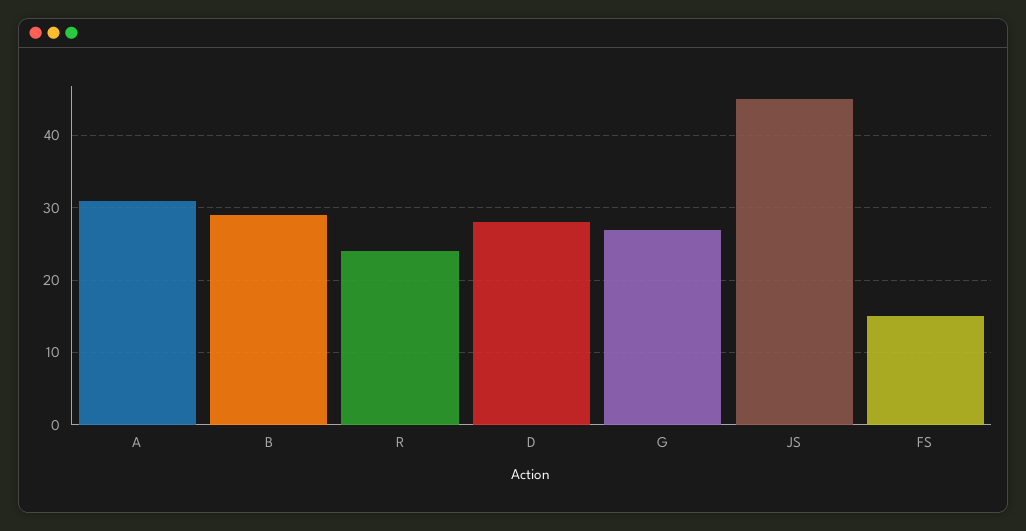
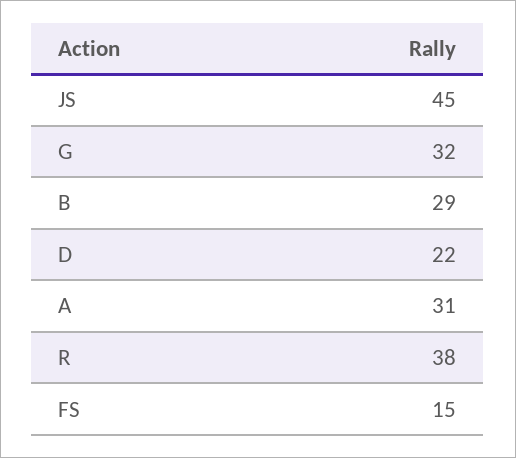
  {
    "A": 31,
    "B": 29,
-   "R": 24,
+   "R": 38,
-   "D": 28,
+   "D": 22,
-   "G": 27,
+   "G": 32,
    "JS": 45,
    "FS": 15
  }

